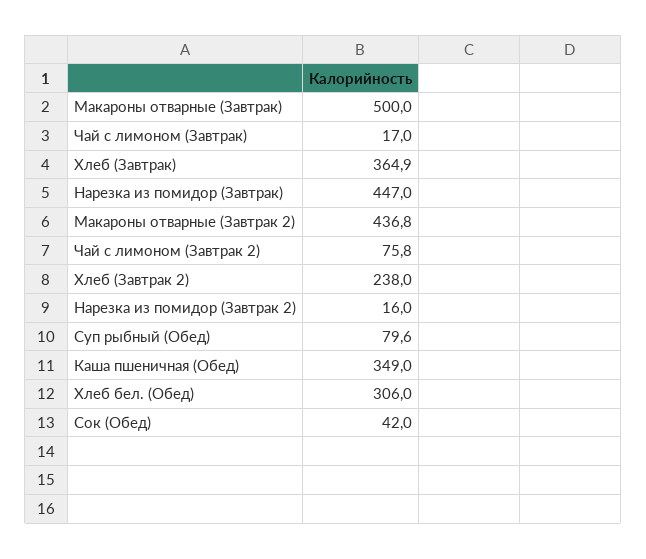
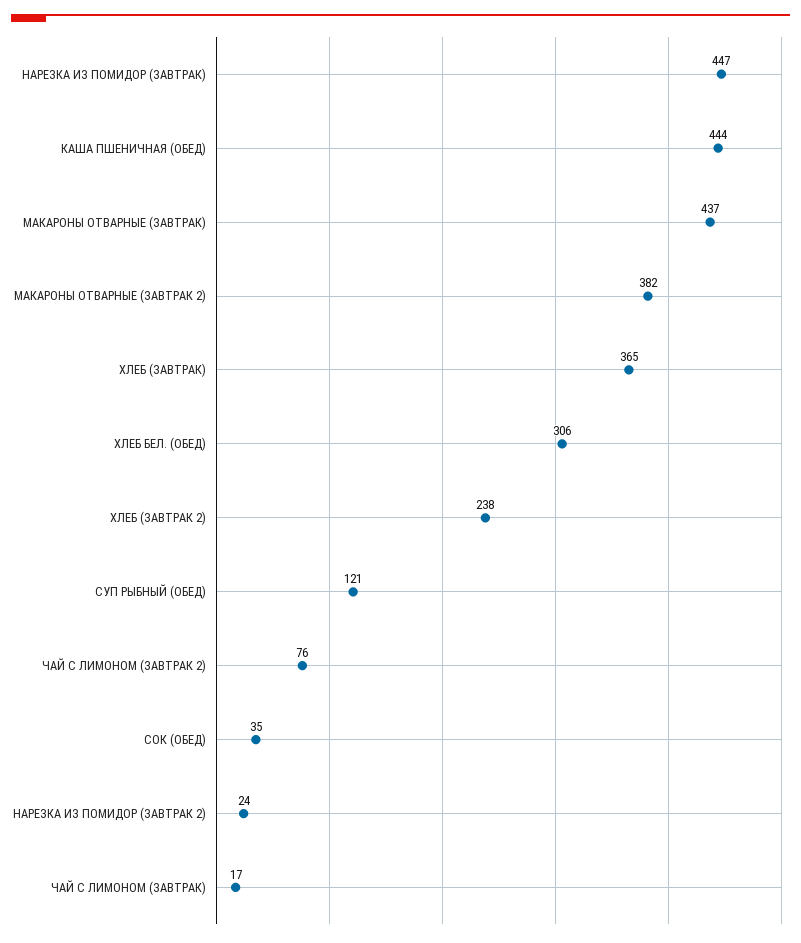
  {
-   "Макароны отварные (Завтрак)": 500,
+   "Макароны отварные (Завтрак)": 437,
    "Чай с лимоном (Завтрак)": 17,
    "Хлеб (Завтрак)": 364.9,
    "Нарезка из помидор (Завтрак)": 447,
-   "Макароны отварные (Завтрак 2)": 436.8,
+   "Макароны отварные (Завтрак 2)": 382,
    "Чай с лимоном (Завтрак 2)": 75.8,
    "Хлеб (Завтрак 2)": 238,
-   "Нарезка из помидор (Завтрак 2)": 16,
+   "Нарезка из помидор (Завтрак 2)": 24,
-   "Суп рыбный (Обед)": 79.6,
+   "Суп рыбный (Обед)": 121,
-   "Каша пшеничная (Обед)": 349,
+   "Каша пшеничная (Обед)": 444,
    "Хлеб бел. (Обед)": 306,
-   "Сок (Обед)": 42
+   "Сок (Обед)": 35
  }

